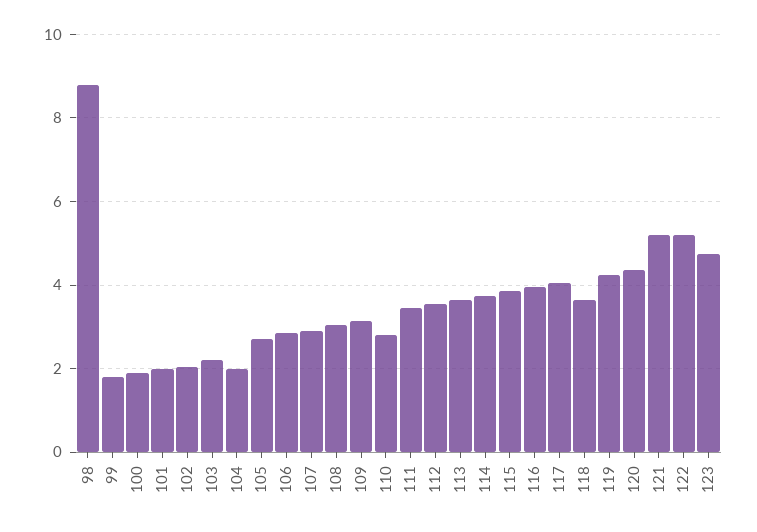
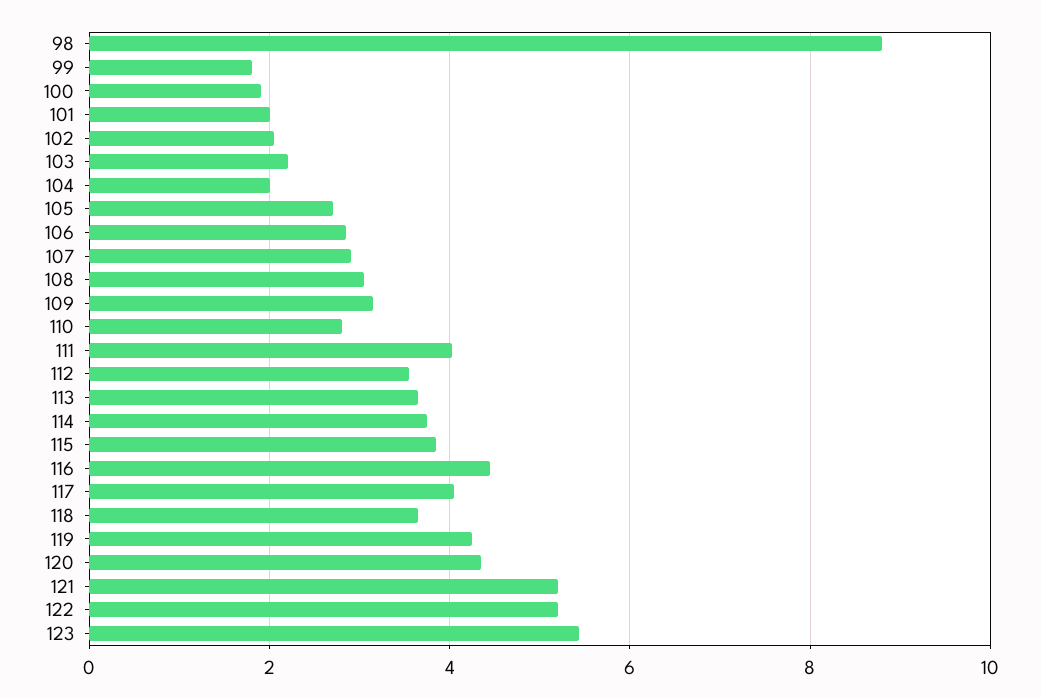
  {
    "98": 8.8,
    "99": 1.8,
    "100": 2,
    "101": 2,
    "102": 2,
    "103": 2.2,
    "104": 2,
    "105": 2.8,
    "106": 2.8,
    "107": 3,
    "108": 3,
    "109": 3.2,
    "110": 2.8,
-   "111": 3.4,
+   "111": 4,
    "112": 3.6,
    "113": 3.6,
    "114": 3.8,
    "115": 3.8,
-   "116": 4,
+   "116": 4.4,
    "117": 4,
    "118": 3.6,
    "119": 4.2,
    "120": 4.4,
    "121": 5.2,
    "122": 5.2,
-   "123": 4.8
+   "123": 5.4
  }

